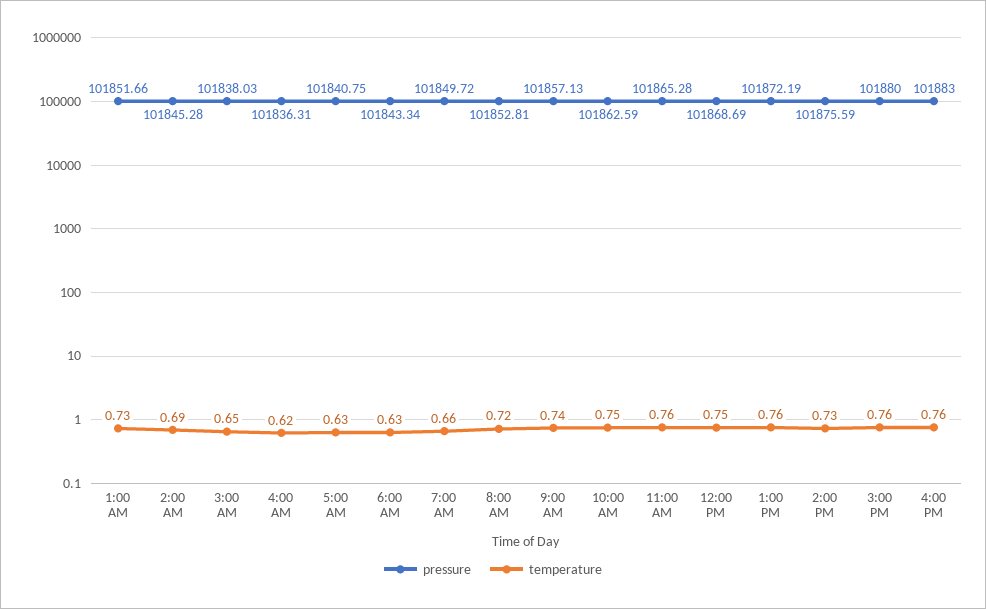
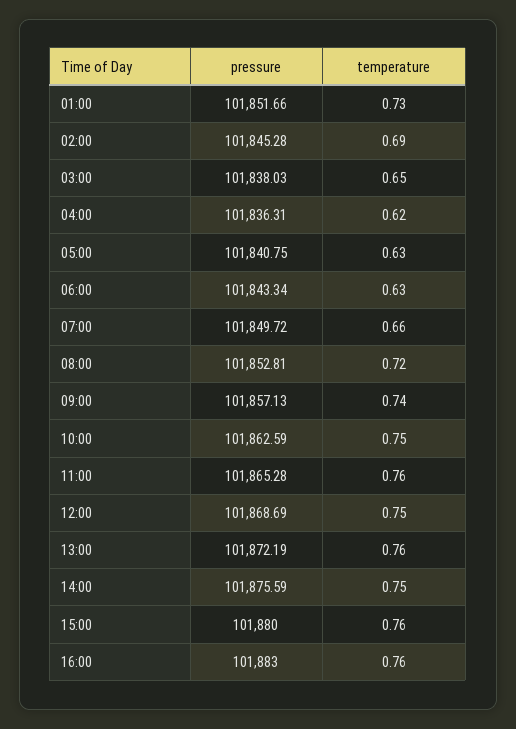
  {
    "pressure": {
      "1:00 AM": 101851.66,
      "2:00 AM": 101845.28,
      "3:00 AM": 101838.03,
      "4:00 AM": 101836.31,
      "5:00 AM": 101840.75,
      "6:00 AM": 101843.34,
      "7:00 AM": 101849.72,
      "8:00 AM": 101852.81,
      "9:00 AM": 101857.13,
      "10:00 AM": 101862.59,
      "11:00 AM": 101865.28,
      "12:00 PM": 101868.69,
      "1:00 PM": 101872.19,
      "2:00 PM": 101875.59,
      "3:00 PM": 101880,
      "4:00 PM": 101883
    },
    "temperature": {
      "1:00 AM": 0.73,
      "2:00 AM": 0.69,
      "3:00 AM": 0.65,
      "4:00 AM": 0.62,
      "5:00 AM": 0.63,
      "6:00 AM": 0.63,
      "7:00 AM": 0.66,
      "8:00 AM": 0.72,
      "9:00 AM": 0.74,
      "10:00 AM": 0.75,
      "11:00 AM": 0.76,
      "12:00 PM": 0.75,
      "1:00 PM": 0.76,
-     "2:00 PM": 0.73,
+     "2:00 PM": 0.75,
      "3:00 PM": 0.76,
      "4:00 PM": 0.76
    }
  }

